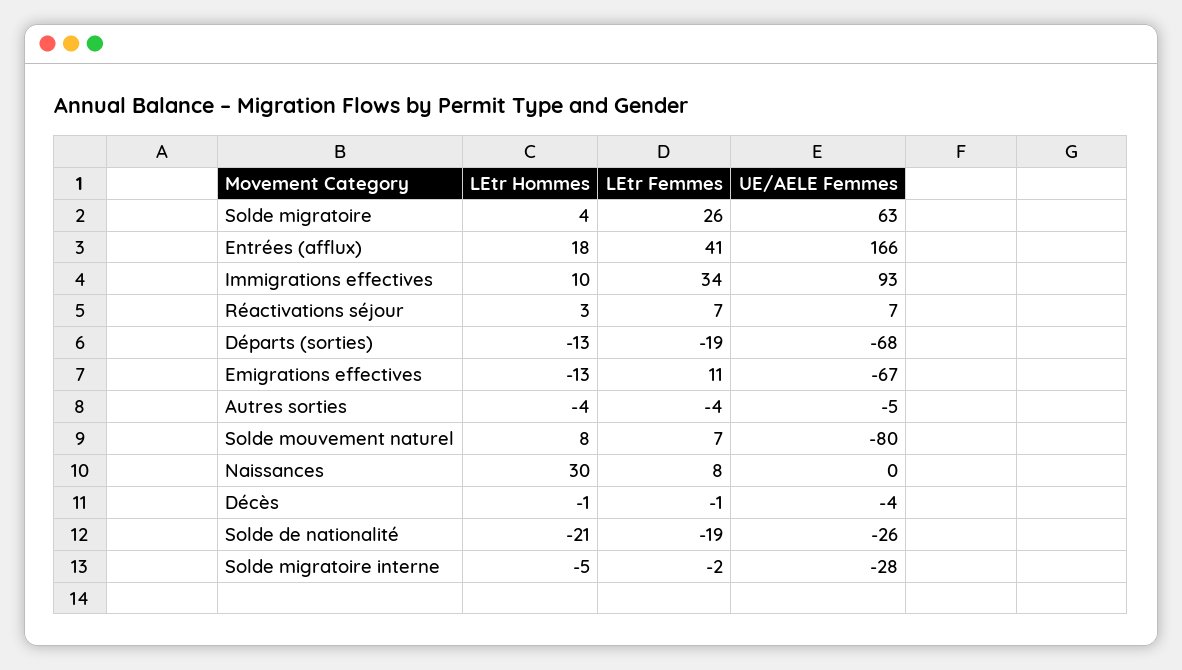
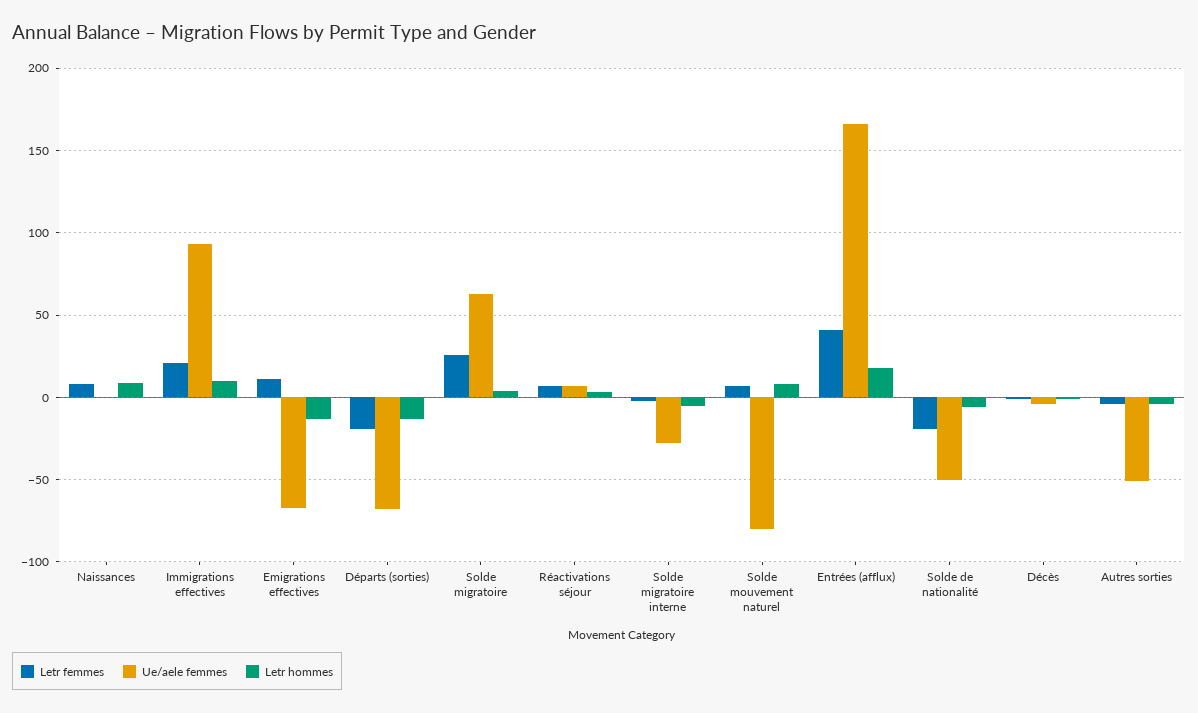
  {
    "LEtr Hommes": {
      "Solde migratoire": 4,
      "Entrées (afflux)": 18,
      "Immigrations effectives": 10,
      "Réactivations séjour": 3,
      "Départs (sorties)": -13,
      "Emigrations effectives": -13,
      "Autres sorties": -4,
      "Solde mouvement naturel": 8,
-     "Naissances": 30,
+     "Naissances": 10,
      "Décès": -1,
-     "Solde de nationalité": -21,
+     "Solde de nationalité": -5,
      "Solde migratoire interne": -5
    },
    "LEtr Femmes": {
      "Solde migratoire": 26,
      "Entrées (afflux)": 41,
-     "Immigrations effectives": 34,
+     "Immigrations effectives": 20,
      "Réactivations séjour": 7,
      "Départs (sorties)": -19,
      "Emigrations effectives": 11,
      "Autres sorties": -4,
      "Solde mouvement naturel": 7,
      "Naissances": 8,
      "Décès": -1,
      "Solde de nationalité": -19,
      "Solde migratoire interne": -2
    },
    "UE/AELE Femmes": {
      "Solde migratoire": 63,
      "Entrées (afflux)": 166,
      "Immigrations effectives": 93,
      "Réactivations séjour": 7,
      "Départs (sorties)": -68,
      "Emigrations effectives": -67,
-     "Autres sorties": -5,
+     "Autres sorties": -50,
      "Solde mouvement naturel": -80,
      "Naissances": 0,
      "Décès": -4,
-     "Solde de nationalité": -26,
+     "Solde de nationalité": -50,
      "Solde migratoire interne": -28
    }
  }

